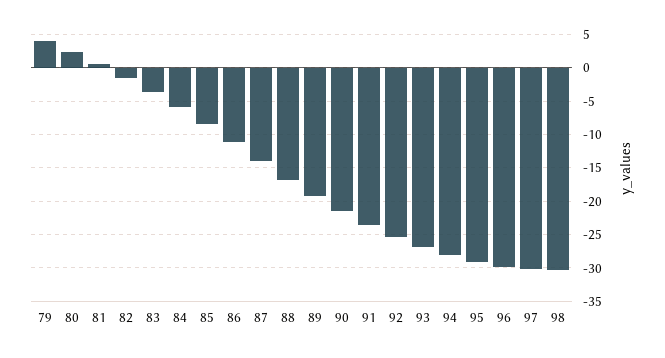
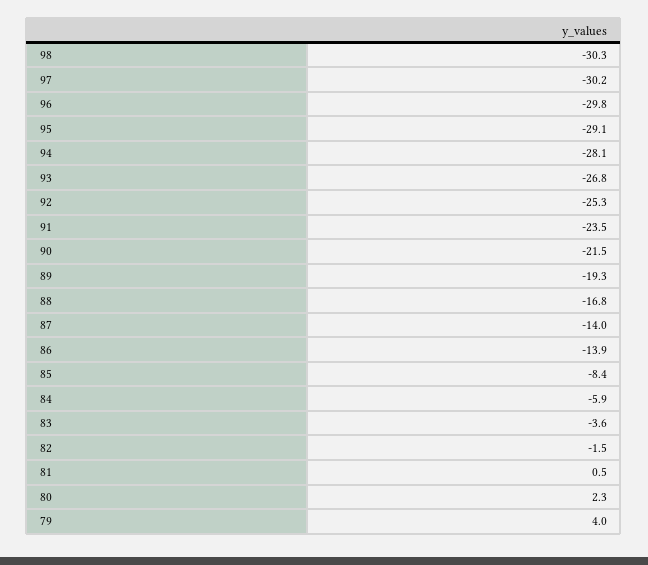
  {
    "79": 4,
    "80": 2.3,
    "81": 0.5,
    "82": -1.5,
    "83": -3.6,
    "84": -5.9,
    "85": -8.4,
-   "86": -11,
+   "86": -13.9,
    "87": -14,
    "88": -16.8,
    "89": -19.3,
    "90": -21.5,
    "91": -23.5,
    "92": -25.3,
    "93": -26.8,
    "94": -28.1,
    "95": -29.1,
    "96": -29.8,
    "97": -30.2,
    "98": -30.3
  }

